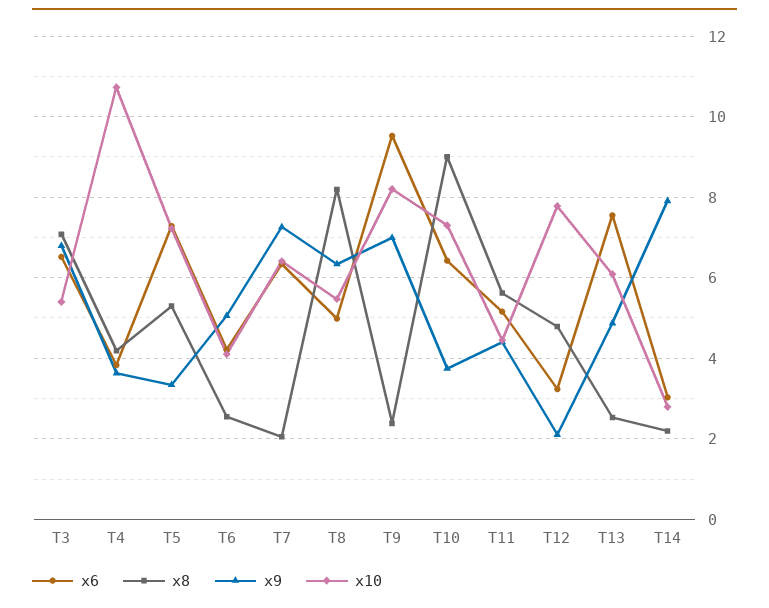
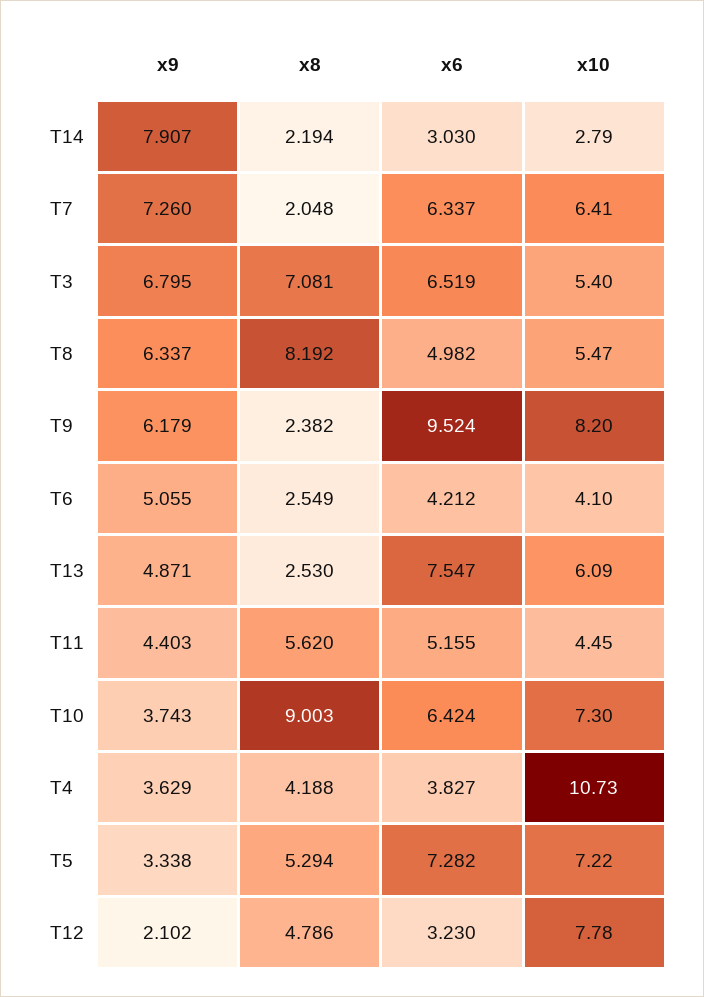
  {
    "x6": {
      "T3": 6.519,
      "T4": 3.827,
      "T5": 7.282,
      "T6": 4.212,
      "T7": 6.337,
      "T8": 4.982,
      "T9": 9.524,
      "T10": 6.424,
      "T11": 5.155,
      "T12": 3.23,
      "T13": 7.547,
      "T14": 3.03
    },
    "x8": {
      "T3": 7.081,
      "T4": 4.188,
      "T5": 5.294,
      "T6": 2.549,
      "T7": 2.048,
      "T8": 8.192,
      "T9": 2.382,
      "T10": 9.003,
      "T11": 5.62,
      "T12": 4.786,
      "T13": 2.53,
      "T14": 2.194
    },
    "x9": {
      "T3": 6.795,
      "T4": 3.629,
      "T5": 3.338,
      "T6": 5.055,
      "T7": 7.26,
      "T8": 6.337,
-     "T9": 7,
+     "T9": 6.179,
      "T10": 3.743,
      "T11": 4.403,
      "T12": 2.102,
      "T13": 4.871,
      "T14": 7.907
    },
    "x10": {
      "T3": 5.4,
      "T4": 10.73,
      "T5": 7.22,
      "T6": 4.1,
      "T7": 6.41,
      "T8": 5.47,
      "T9": 8.2,
      "T10": 7.3,
      "T11": 4.45,
      "T12": 7.78,
      "T13": 6.09,
      "T14": 2.79
    }
  }

